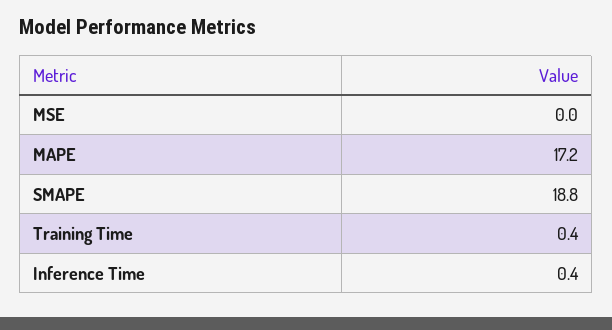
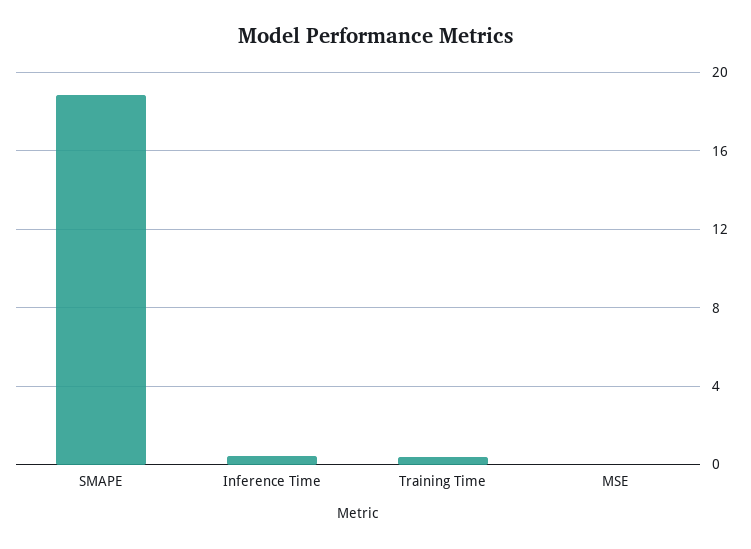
  {
    "MSE": 0,
-   "MAPE": 17.2,
    "SMAPE": 18.8,
    "Training Time": 0.4,
    "Inference Time": 0.4
  }

